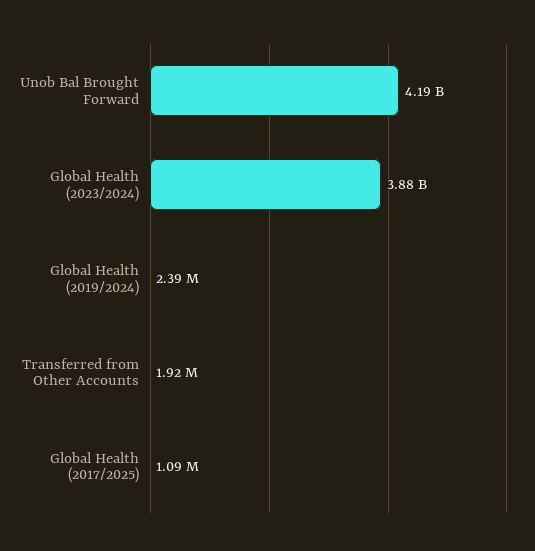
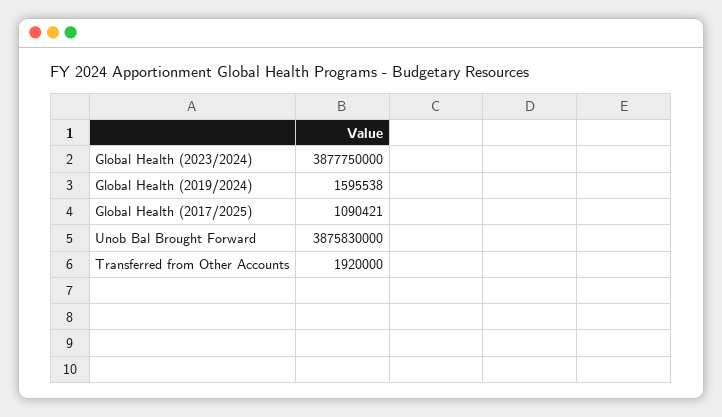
  {
-   "Unob Bal Brought Forward": 4190000000,
+   "Unob Bal Brought Forward": 3875830000,
    "Global Health (2023/2024)": 3877750000,
-   "Global Health (2019/2024)": 2390000,
+   "Global Health (2019/2024)": 1595538,
    "Transferred from Other Accounts": 1920000,
    "Global Health (2017/2025)": 1090421
  }

